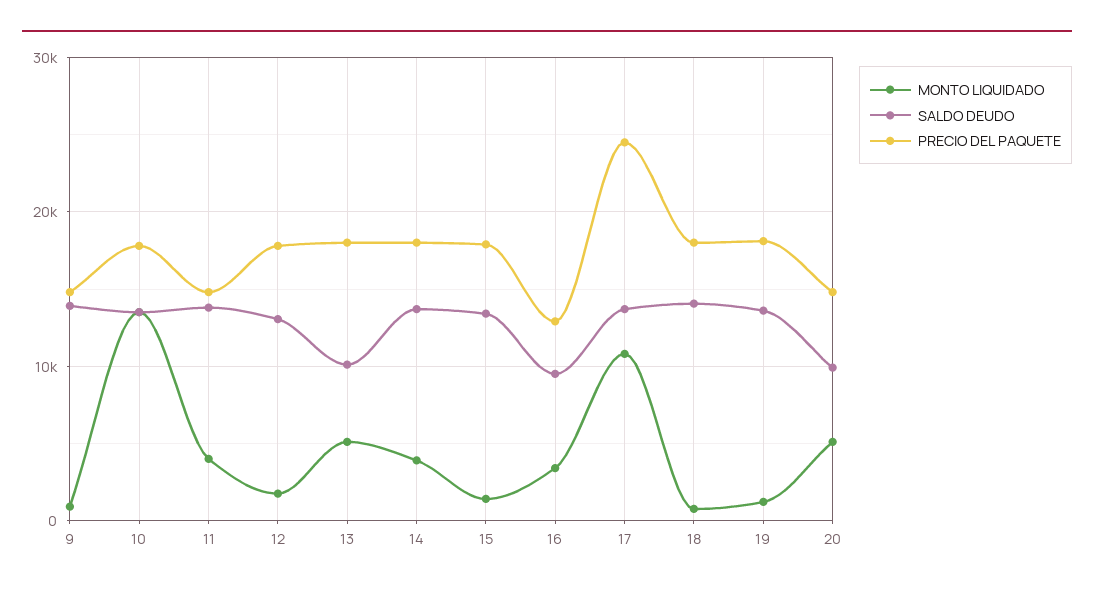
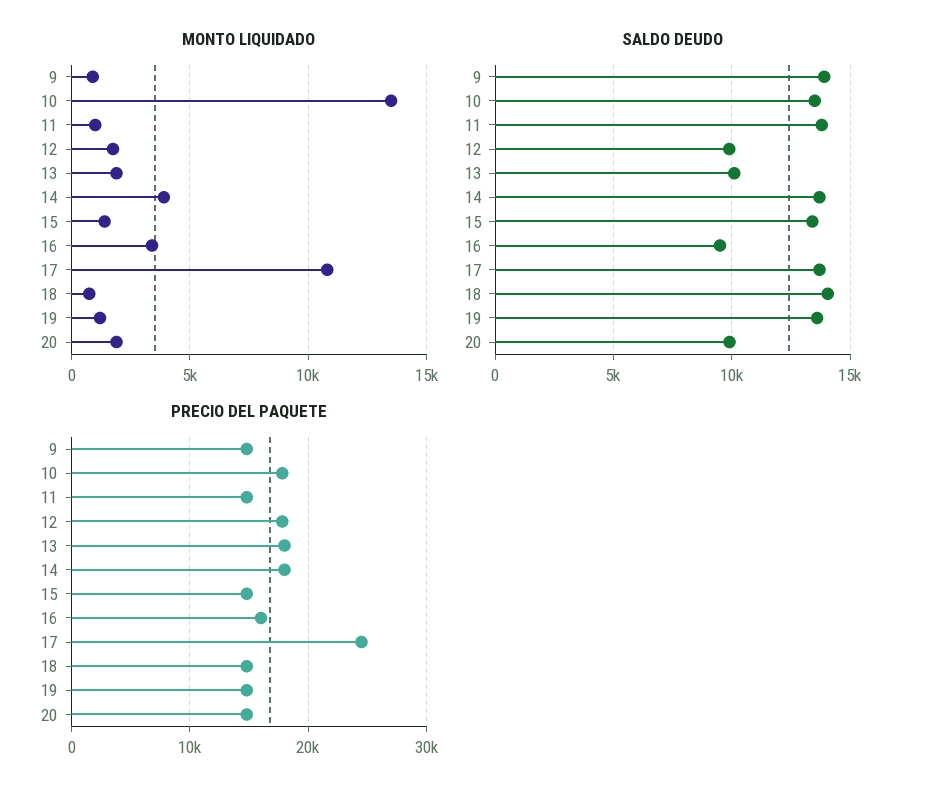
  {
    "MONTO LIQUIDADO": {
      "9": 1000,
      "10": 13500,
-     "11": 4000,
+     "11": 1000,
      "12": 2000,
-     "13": 5000,
+     "13": 2000,
      "14": 4000,
      "15": 1500,
      "16": 3500,
      "17": 11000,
      "18": 1000,
      "19": 1000,
-     "20": 5000
+     "20": 2000
    },
    "SALDO DEUDO": {
      "9": 14000,
      "10": 13500,
      "11": 14000,
-     "12": 13000,
+     "12": 10000,
      "13": 10000,
      "14": 13500,
      "15": 13500,
      "16": 9500,
      "17": 13500,
      "18": 14000,
      "19": 13500,
      "20": 10000
    },
    "PRECIO DEL PAQUETE": {
      "9": 15000,
      "10": 18000,
      "11": 15000,
      "12": 18000,
      "13": 18000,
      "14": 18000,
-     "15": 18000,
+     "15": 15000,
-     "16": 13000,
+     "16": 16000,
      "17": 25000,
-     "18": 18000,
+     "18": 15000,
-     "19": 18000,
+     "19": 15000,
      "20": 15000
    }
  }

